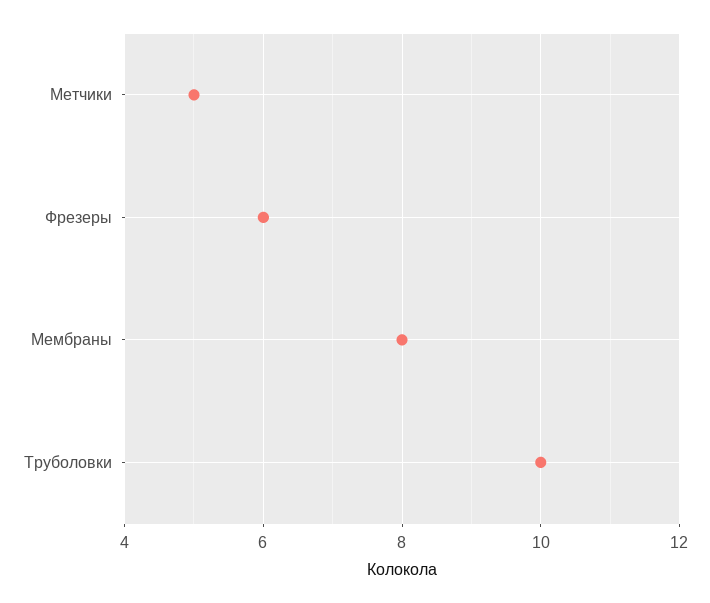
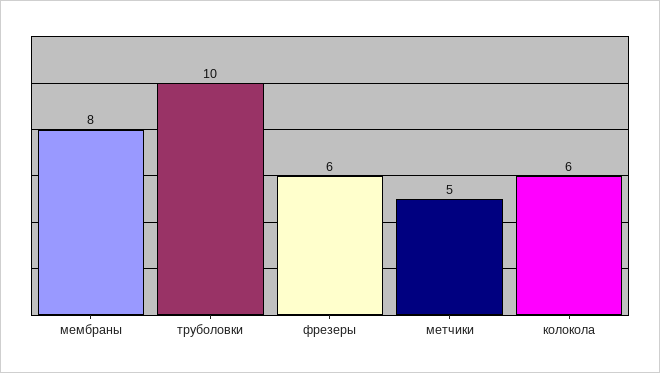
  {
    "Метчики": 5,
    "Фрезеры": 6,
    "Мембраны": 8,
-   "Труболовки": 10
+   "Труболовки": 10,
+   "колокола": 6
  }

